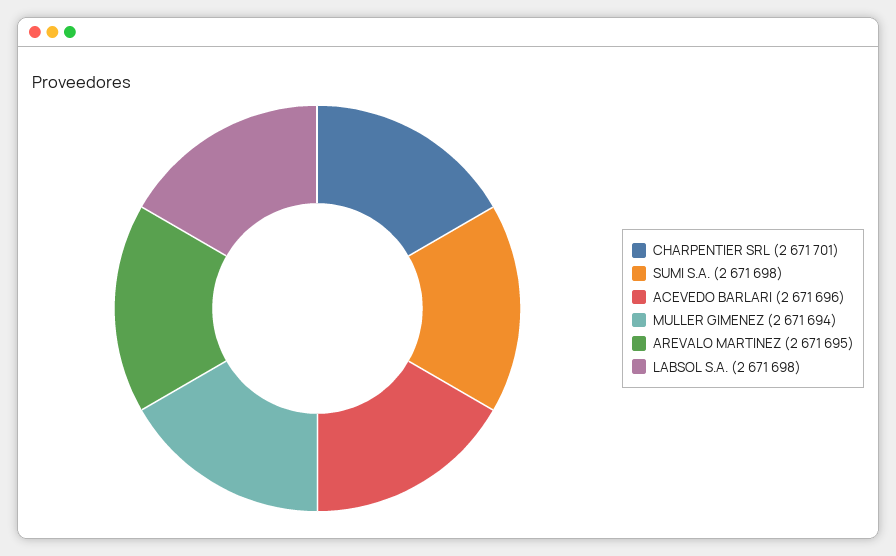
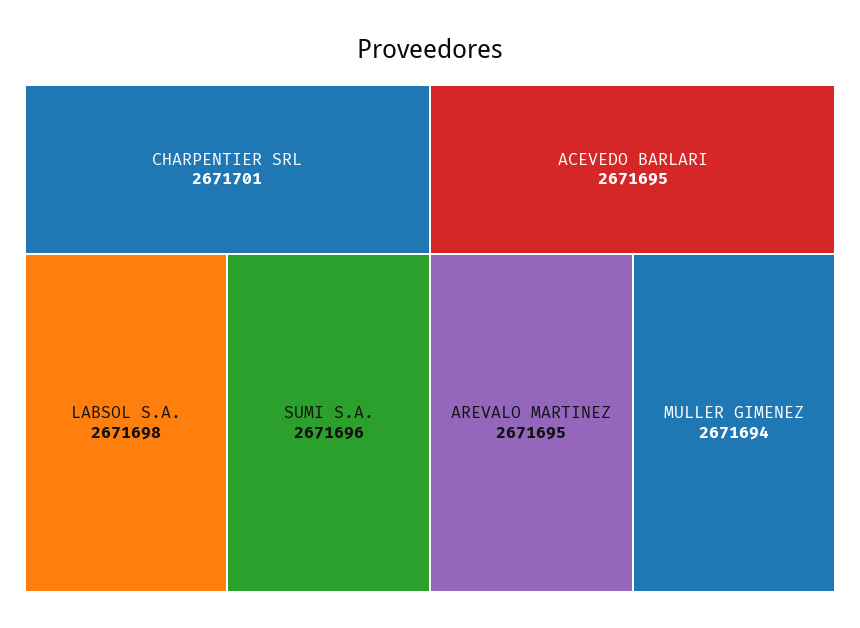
  {
    "CHARPENTIER SRL": 2671701,
-   "SUMI S.A.": 2671698,
+   "SUMI S.A.": 2671696,
-   "ACEVEDO BARLARI": 2671696,
+   "ACEVEDO BARLARI": 2671695,
    "MULLER GIMENEZ": 2671694,
    "AREVALO MARTINEZ": 2671695,
    "LABSOL S.A.": 2671698
  }

